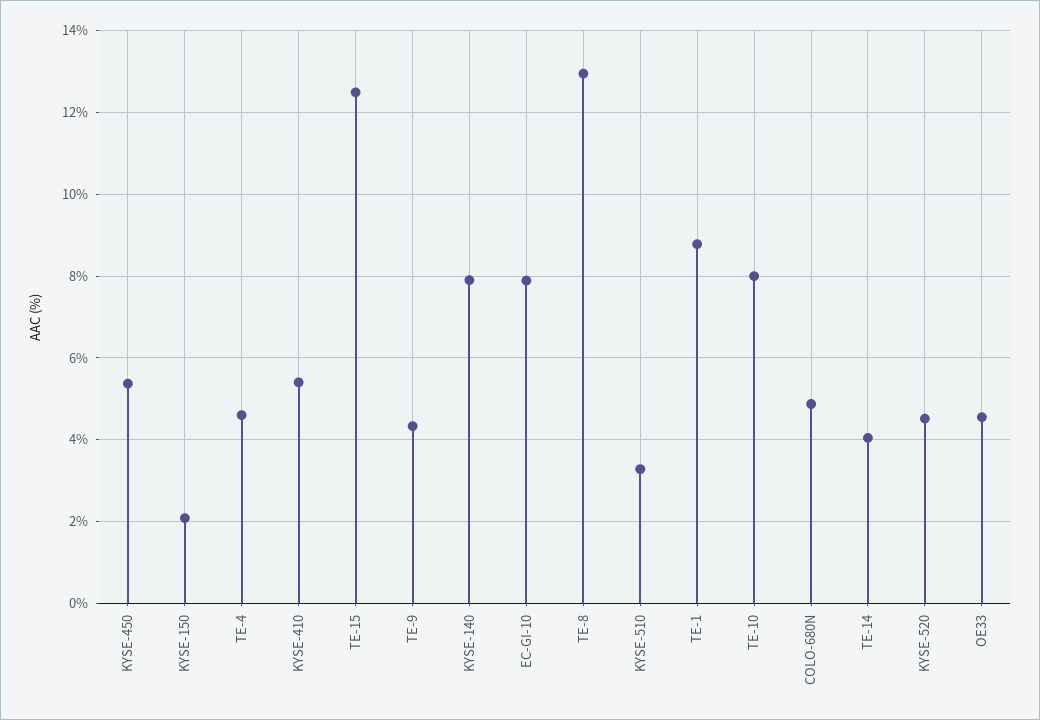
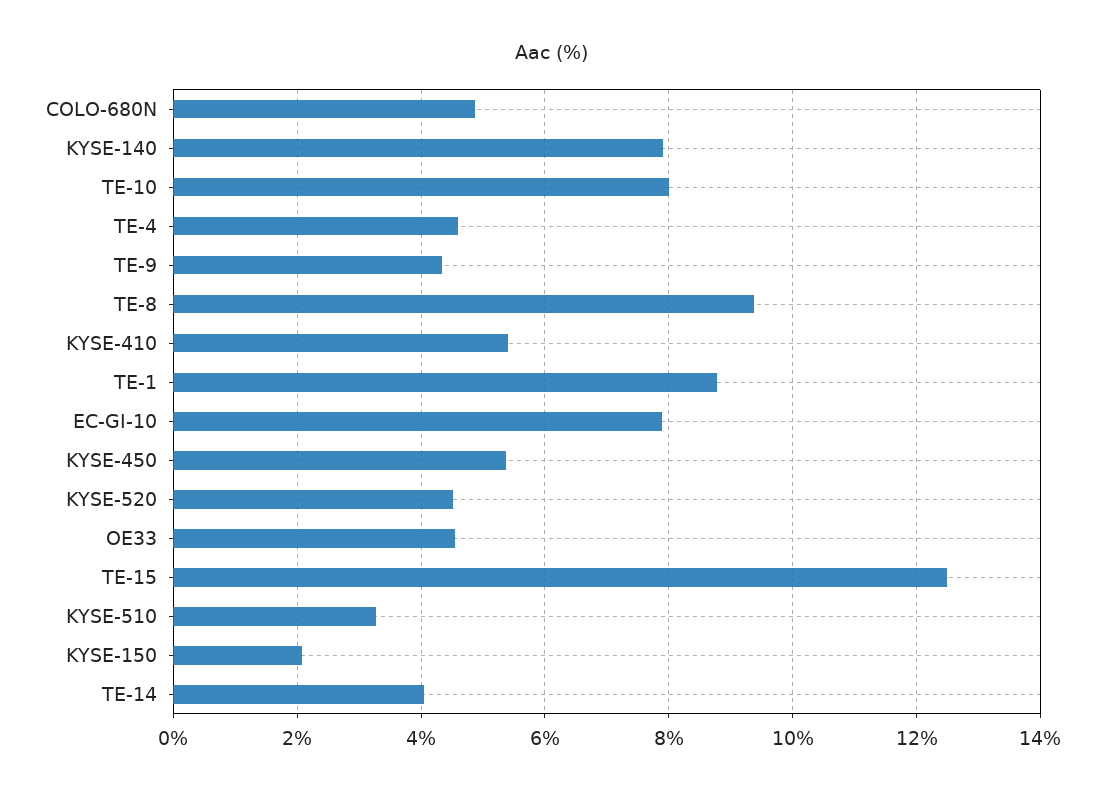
  {
    "KYSE-450": 5.4,
    "KYSE-150": 2,
    "TE-4": 4.6,
    "KYSE-410": 5.4,
    "TE-15": 12.4,
    "TE-9": 4.4,
    "KYSE-140": 8,
    "EC-GI-10": 7.8,
-   "TE-8": 13,
+   "TE-8": 9.4,
    "KYSE-510": 3.2,
    "TE-1": 8.8,
    "TE-10": 8,
    "COLO-680N": 4.8,
    "TE-14": 4,
    "KYSE-520": 4.6,
    "OE33": 4.6
  }

